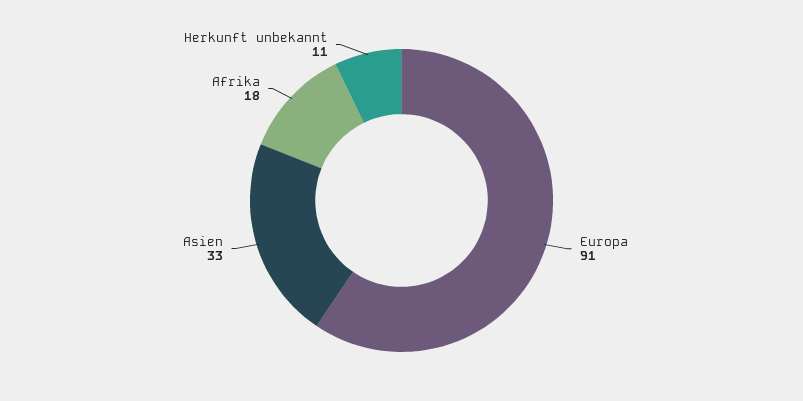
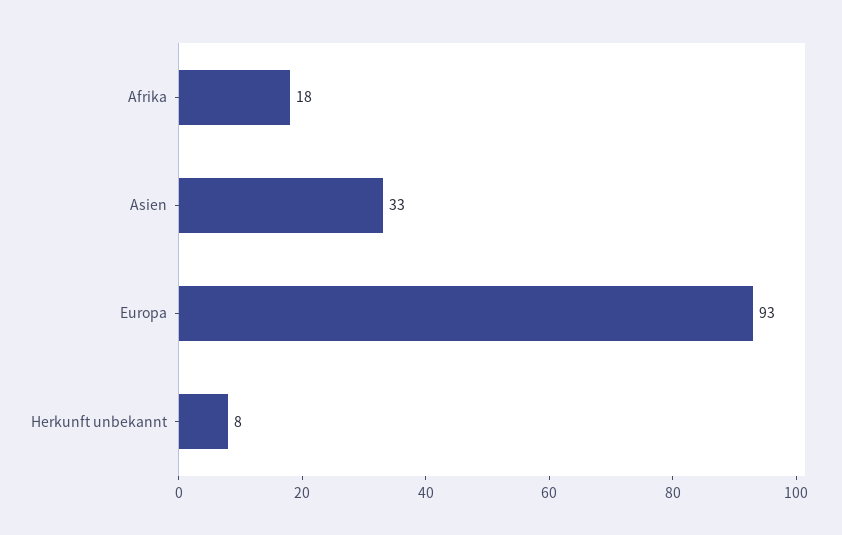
  {
-   "Europa": 91,
+   "Europa": 93,
    "Asien": 33,
    "Afrika": 18,
-   "Herkunft unbekannt": 11
+   "Herkunft unbekannt": 8
  }

